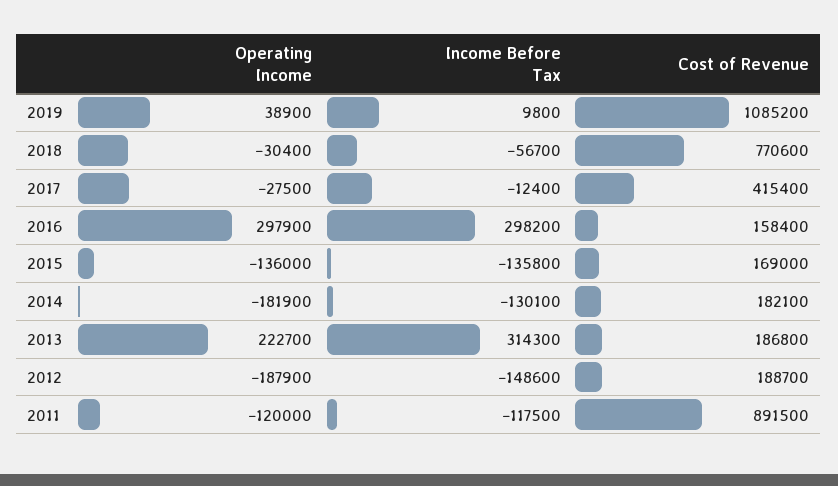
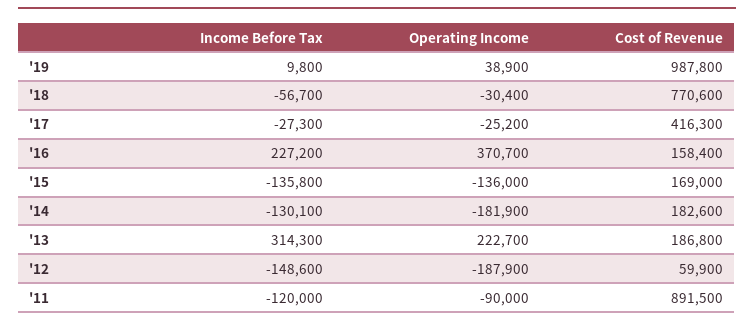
  {
    "Operating Income": {
      "2019": 38900,
      "2018": -30400,
-     "2017": -27500,
+     "2017": -25200,
-     "2016": 297900,
+     "2016": 370700,
      "2015": -136000,
      "2014": -181900,
      "2013": 222700,
      "2012": -187900,
-     "2011": -120000
+     "2011": -90000
    },
    "Income Before Tax": {
      "2019": 9800,
      "2018": -56700,
-     "2017": -12400,
+     "2017": -27300,
-     "2016": 298200,
+     "2016": 227200,
      "2015": -135800,
      "2014": -130100,
      "2013": 314300,
      "2012": -148600,
-     "2011": -117500
+     "2011": -120000
    },
    "Cost of Revenue": {
-     "2019": 1085200,
+     "2019": 987800,
      "2018": 770600,
-     "2017": 415400,
+     "2017": 416300,
      "2016": 158400,
      "2015": 169000,
-     "2014": 182100,
+     "2014": 182600,
      "2013": 186800,
-     "2012": 188700,
+     "2012": 59900,
      "2011": 891500
    }
  }

